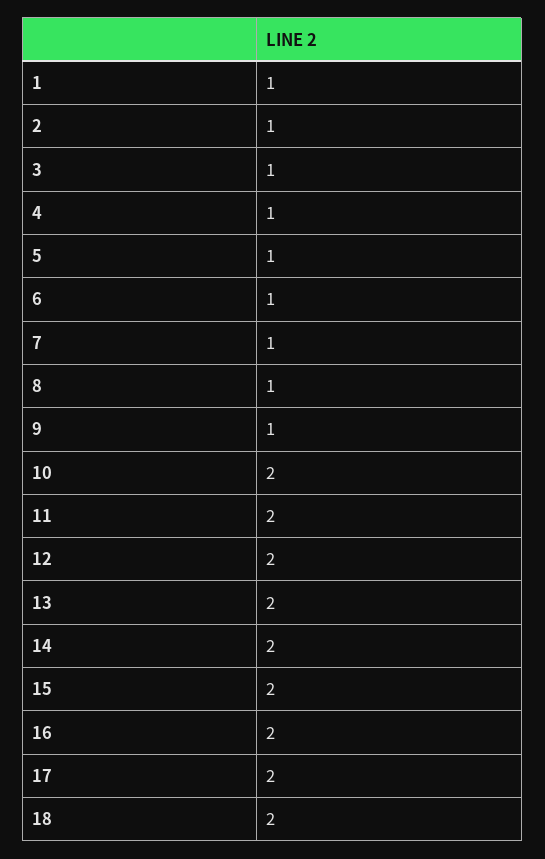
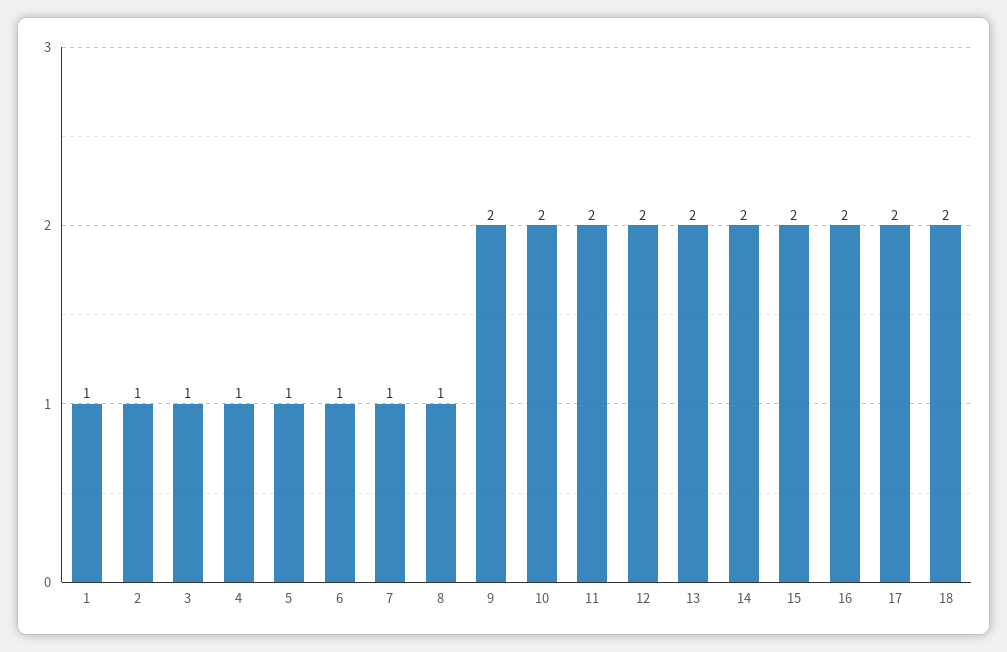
  {
    "1": 1,
    "2": 1,
    "3": 1,
    "4": 1,
    "5": 1,
    "6": 1,
    "7": 1,
    "8": 1,
-   "9": 1,
+   "9": 2,
    "10": 2,
    "11": 2,
    "12": 2,
    "13": 2,
    "14": 2,
    "15": 2,
    "16": 2,
    "17": 2,
    "18": 2
  }

